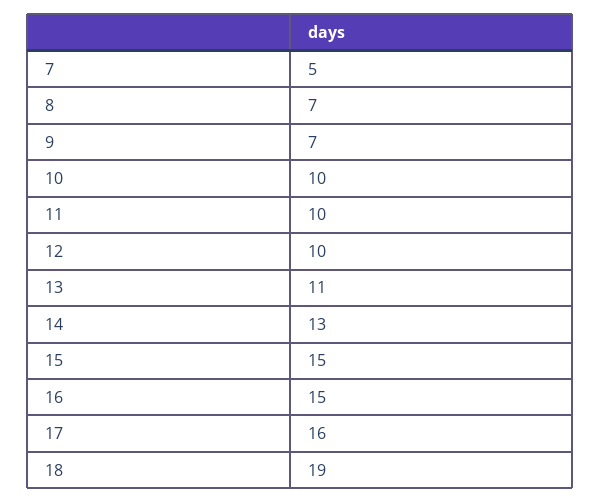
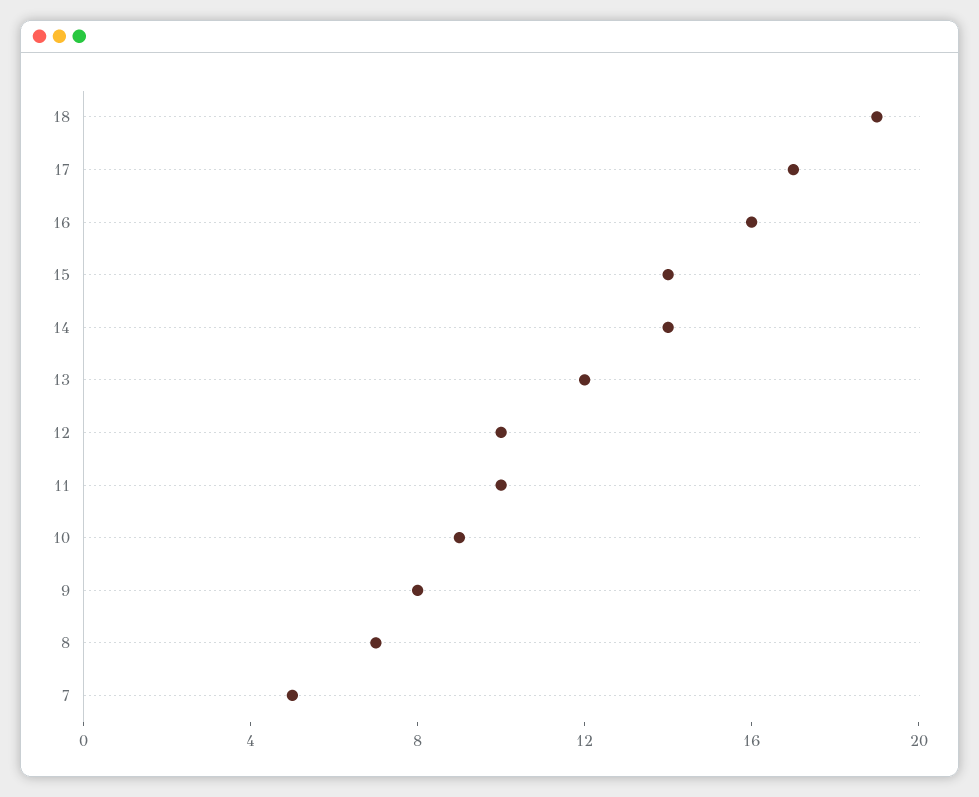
  {
    "7": 5,
    "8": 7,
-   "9": 7,
+   "9": 8,
-   "10": 10,
+   "10": 9,
    "11": 10,
    "12": 10,
-   "13": 11,
+   "13": 12,
-   "14": 13,
+   "14": 14,
-   "15": 15,
+   "15": 14,
-   "16": 15,
+   "16": 16,
-   "17": 16,
+   "17": 17,
    "18": 19
  }

